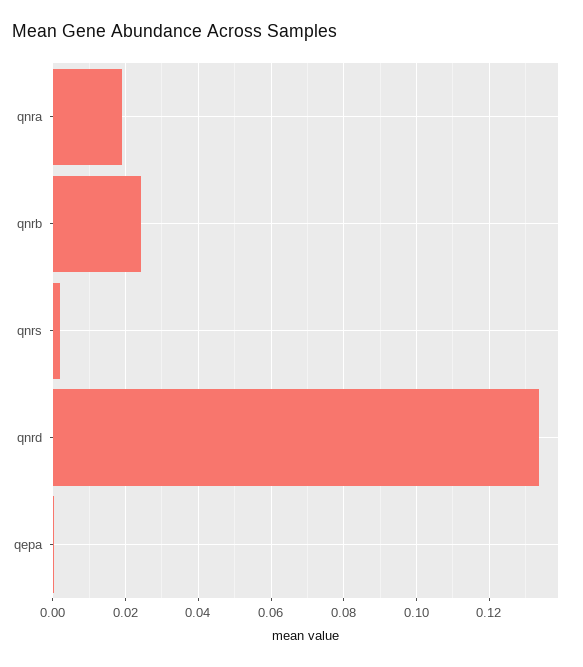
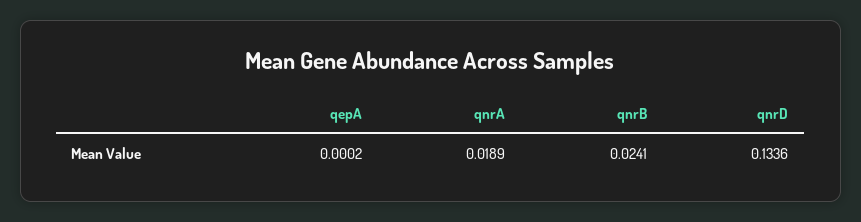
  {
    "qnra": 0.0189,
    "qnrb": 0.0241,
-   "qnrs": 0.002,
    "qnrd": 0.1336,
    "qepa": 0.0002
  }

